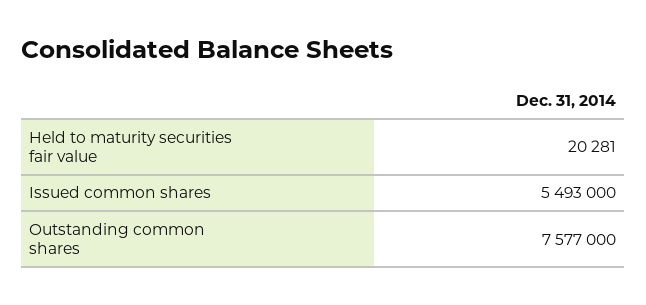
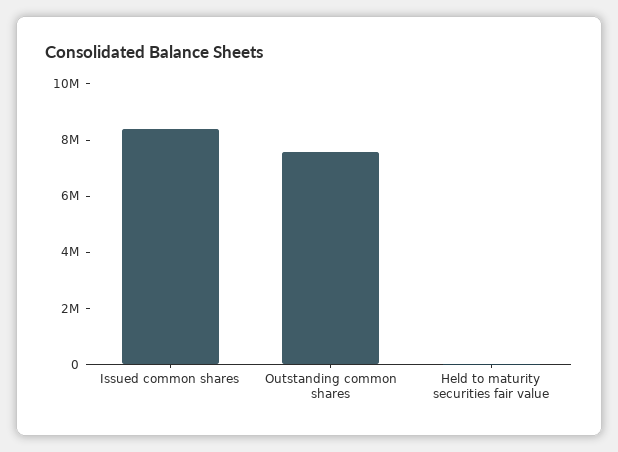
  {
    "Held to maturity securities fair value": 20281,
-   "Issued common shares": 5493000,
+   "Issued common shares": 8500000,
    "Outstanding common shares": 7577000
  }

